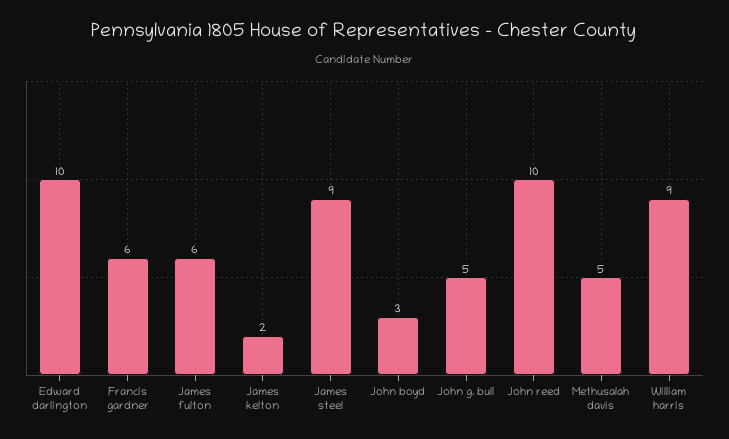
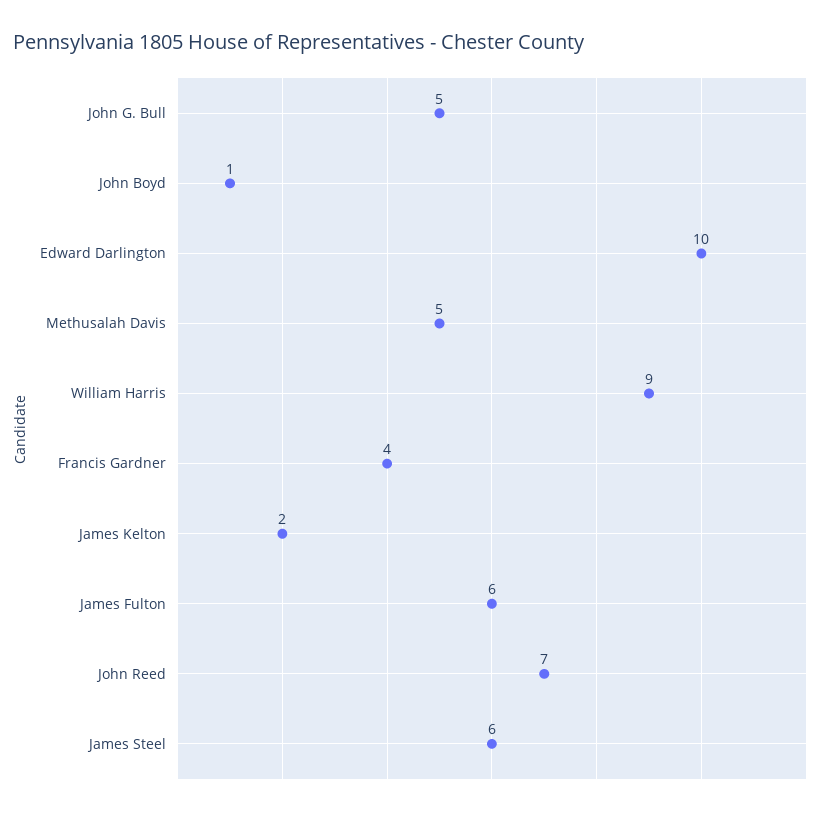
  {
    "Edward darlington": 10,
-   "Francis gardner": 6,
+   "Francis gardner": 4,
    "James fulton": 6,
    "James kelton": 2,
-   "James steel": 9,
+   "James steel": 6,
-   "John boyd": 3,
+   "John boyd": 1,
    "John g. bull": 5,
-   "John reed": 10,
+   "John reed": 7,
    "Methusalah davis": 5,
    "William harris": 9
  }

